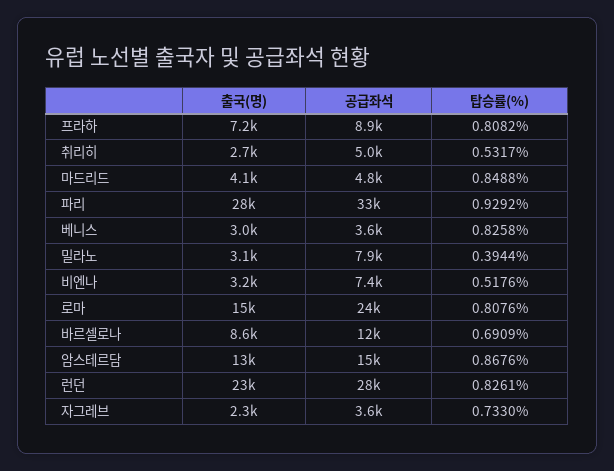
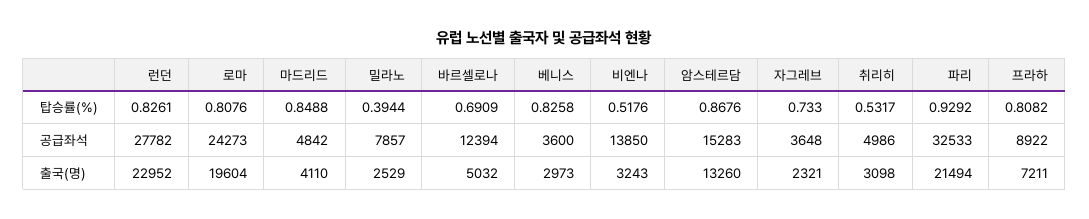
  {
    "출국(명)": {
      "프라하": 7211,
-     "취리히": 2700,
+     "취리히": 3098,
      "마드리드": 4110,
-     "파리": 28000,
+     "파리": 21494,
      "베니스": 2973,
-     "밀라노": 3100,
+     "밀라노": 2529,
      "비엔나": 3243,
-     "로마": 15000,
+     "로마": 19604,
-     "바르셀로나": 8600,
+     "바르셀로나": 5032,
      "암스테르담": 13260,
      "런던": 22952,
      "자그레브": 2321
    },
    "공급좌석": {
      "프라하": 8922,
      "취리히": 4986,
      "마드리드": 4842,
      "파리": 32533,
      "베니스": 3600,
      "밀라노": 7857,
-     "비엔나": 7400,
+     "비엔나": 13850,
      "로마": 24273,
      "바르셀로나": 12394,
      "암스테르담": 15283,
      "런던": 27782,
      "자그레브": 3648
    },
    "탑승률(%)": {
      "프라하": 0.8082,
      "취리히": 0.5317,
      "마드리드": 0.8488,
      "파리": 0.9292,
      "베니스": 0.8258,
      "밀라노": 0.3944,
      "비엔나": 0.5176,
      "로마": 0.8076,
      "바르셀로나": 0.6909,
      "암스테르담": 0.8676,
      "런던": 0.8261,
      "자그레브": 0.733
    }
  }

